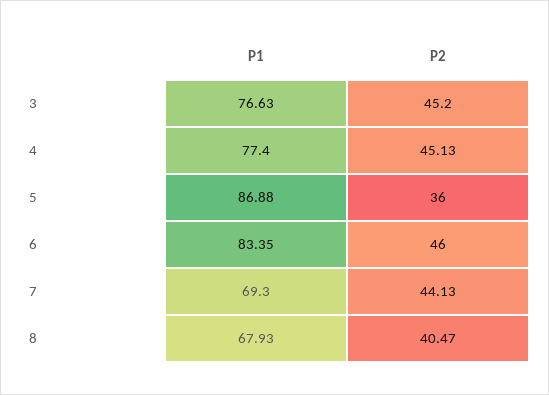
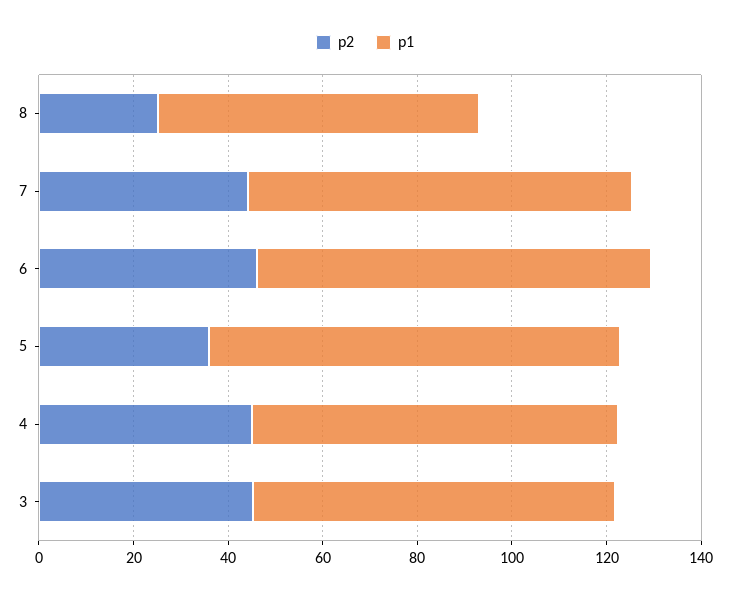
  {
    "P1": {
      "3": 76.63,
      "4": 77.4,
      "5": 86.88,
      "6": 83.35,
-     "7": 69.3,
+     "7": 80,
      "8": 67.93
    },
    "P2": {
      "3": 45.2,
      "4": 45.13,
      "5": 36,
      "6": 46,
      "7": 44.13,
-     "8": 40.47
+     "8": 25
    }
  }

